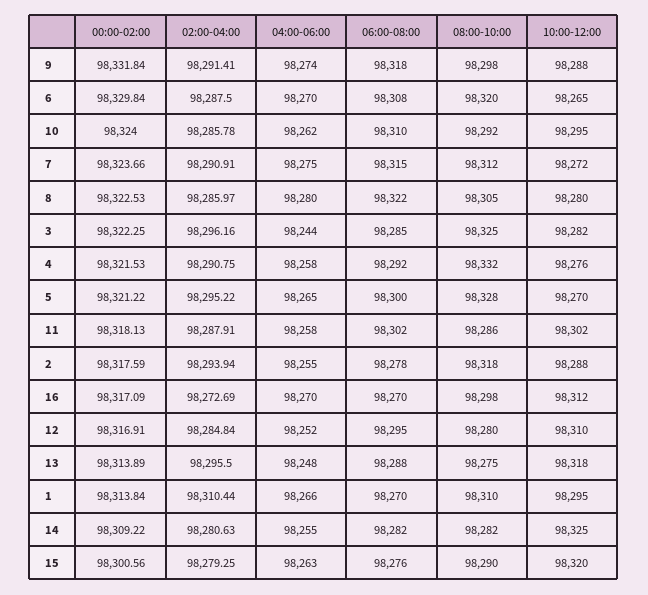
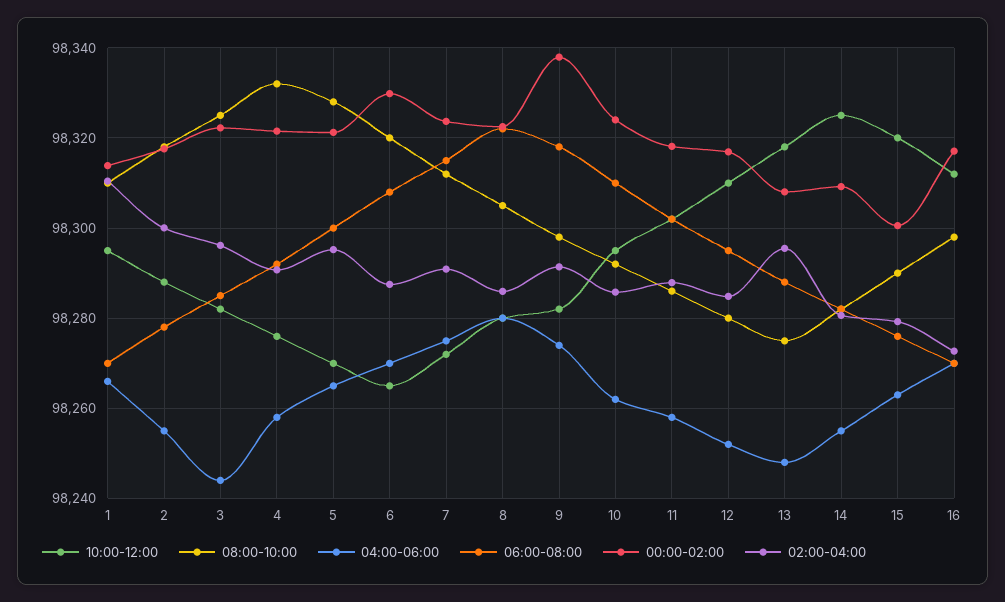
  {
    "00:00-02:00": {
-     "9": 98331.84,
+     "9": 98338,
      "6": 98329.84,
      "10": 98324,
      "7": 98323.66,
      "8": 98322.53,
      "3": 98322.25,
      "4": 98321.53,
      "5": 98321.22,
      "11": 98318.13,
      "2": 98317.59,
      "16": 98317.09,
      "12": 98316.91,
-     "13": 98313.89,
+     "13": 98308,
      "1": 98313.84,
      "14": 98309.22,
      "15": 98300.56
    },
    "02:00-04:00": {
      "9": 98291.41,
      "6": 98287.5,
      "10": 98285.78,
      "7": 98290.91,
      "8": 98285.97,
      "3": 98296.16,
      "4": 98290.75,
      "5": 98295.22,
      "11": 98287.91,
-     "2": 98293.94,
+     "2": 98300,
      "16": 98272.69,
      "12": 98284.84,
      "13": 98295.5,
      "1": 98310.44,
      "14": 98280.63,
      "15": 98279.25
    },
    "04:00-06:00": {
      "9": 98274,
      "6": 98270,
      "10": 98262,
      "7": 98275,
      "8": 98280,
      "3": 98244,
      "4": 98258,
      "5": 98265,
      "11": 98258,
      "2": 98255,
      "16": 98270,
      "12": 98252,
      "13": 98248,
      "1": 98266,
      "14": 98255,
      "15": 98263
    },
    "06:00-08:00": {
      "9": 98318,
      "6": 98308,
      "10": 98310,
      "7": 98315,
      "8": 98322,
      "3": 98285,
      "4": 98292,
      "5": 98300,
      "11": 98302,
      "2": 98278,
      "16": 98270,
      "12": 98295,
      "13": 98288,
      "1": 98270,
      "14": 98282,
      "15": 98276
    },
    "08:00-10:00": {
      "9": 98298,
      "6": 98320,
      "10": 98292,
      "7": 98312,
      "8": 98305,
      "3": 98325,
      "4": 98332,
      "5": 98328,
      "11": 98286,
      "2": 98318,
      "16": 98298,
      "12": 98280,
      "13": 98275,
      "1": 98310,
      "14": 98282,
      "15": 98290
    },
    "10:00-12:00": {
-     "9": 98288,
+     "9": 98282,
      "6": 98265,
      "10": 98295,
      "7": 98272,
      "8": 98280,
      "3": 98282,
      "4": 98276,
      "5": 98270,
      "11": 98302,
      "2": 98288,
      "16": 98312,
      "12": 98310,
      "13": 98318,
      "1": 98295,
      "14": 98325,
      "15": 98320
    }
  }

